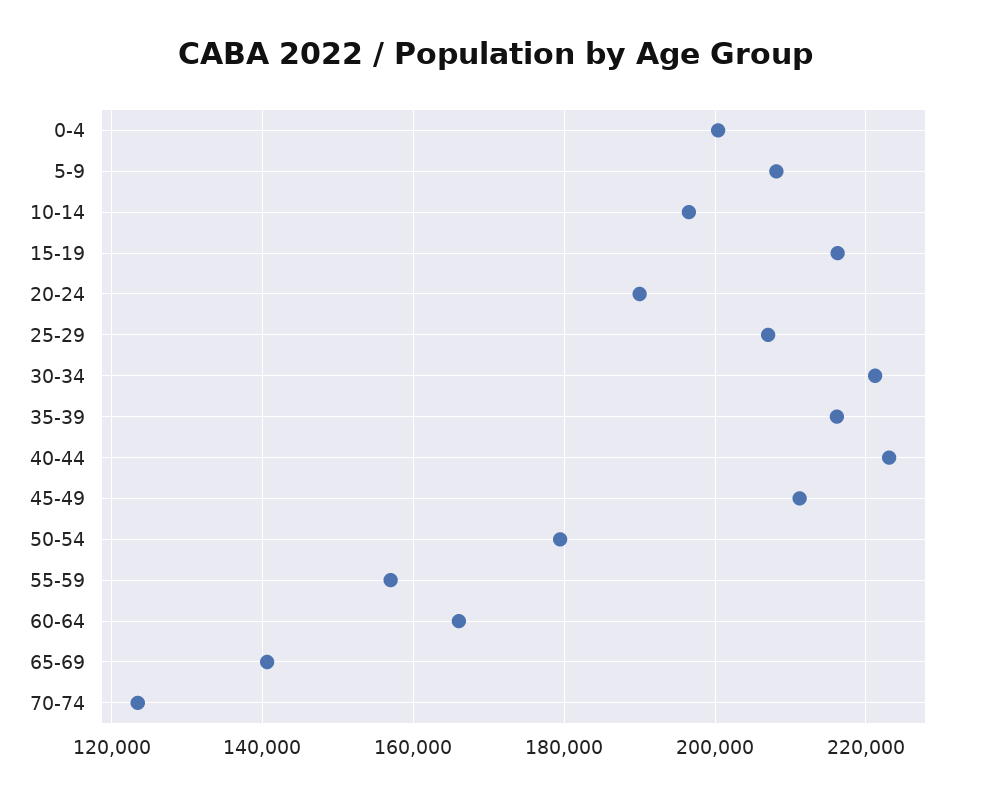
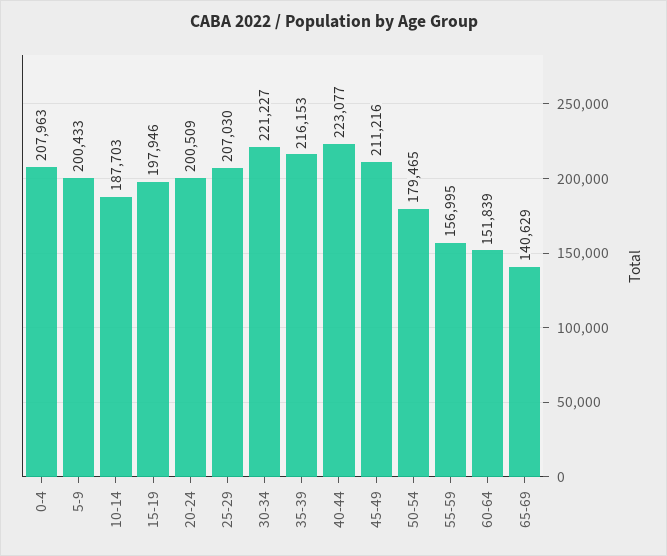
  {
-   "0-4": 200000,
+   "0-4": 207963,
-   "5-9": 208000,
+   "5-9": 200433,
-   "10-14": 196000,
+   "10-14": 187703,
-   "15-19": 216000,
+   "15-19": 197946,
-   "20-24": 190000,
+   "20-24": 200509,
    "25-29": 207030,
    "30-34": 221227,
    "35-39": 216153,
    "40-44": 223077,
    "45-49": 211216,
    "50-54": 179465,
    "55-59": 156995,
-   "60-64": 166000,
+   "60-64": 151839,
-   "65-69": 140629,
+   "65-69": 140629
-   "70-74": 124000
  }

